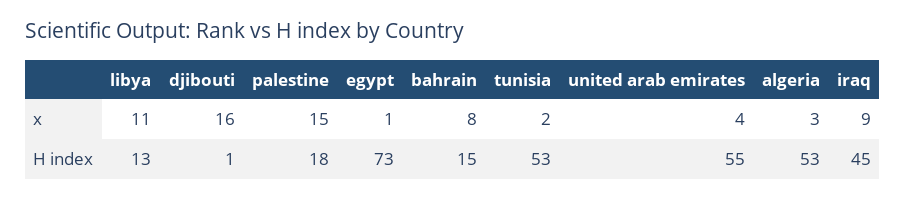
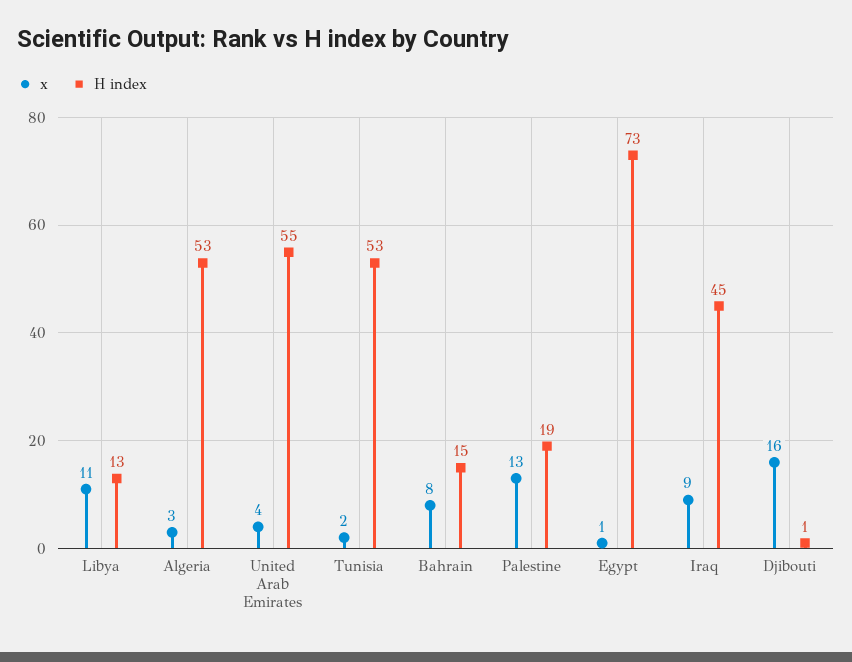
  {
    "x": {
      "libya": 11,
      "djibouti": 16,
-     "palestine": 15,
+     "palestine": 13,
      "egypt": 1,
      "bahrain": 8,
      "tunisia": 2,
      "united arab emirates": 4,
      "algeria": 3,
      "iraq": 9
    },
    "H index": {
      "libya": 13,
      "djibouti": 1,
-     "palestine": 18,
+     "palestine": 19,
      "egypt": 73,
      "bahrain": 15,
      "tunisia": 53,
      "united arab emirates": 55,
      "algeria": 53,
      "iraq": 45
    }
  }

